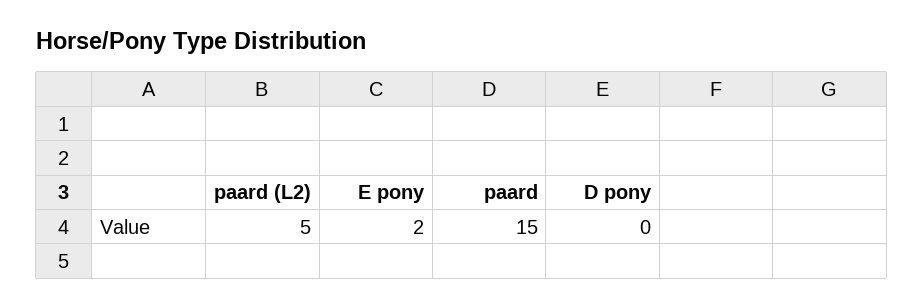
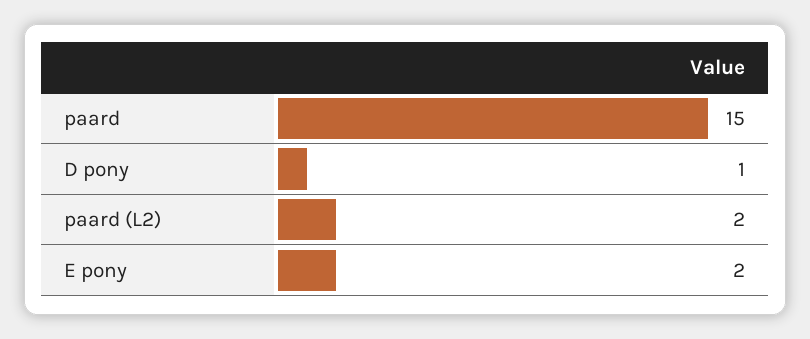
  {
-   "paard (L2)": 5,
+   "paard (L2)": 2,
    "E pony": 2,
    "paard": 15,
-   "D pony": 0
+   "D pony": 1
  }

